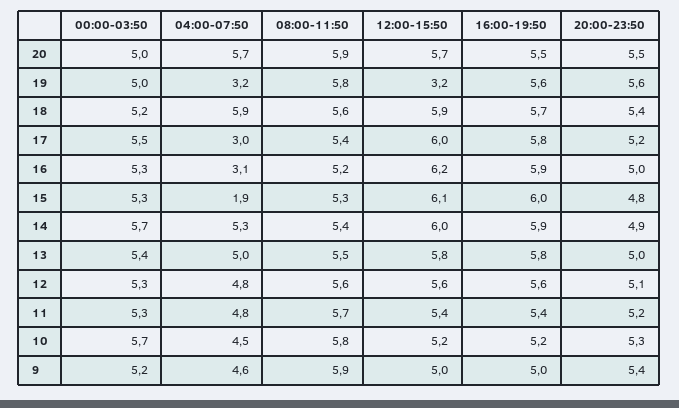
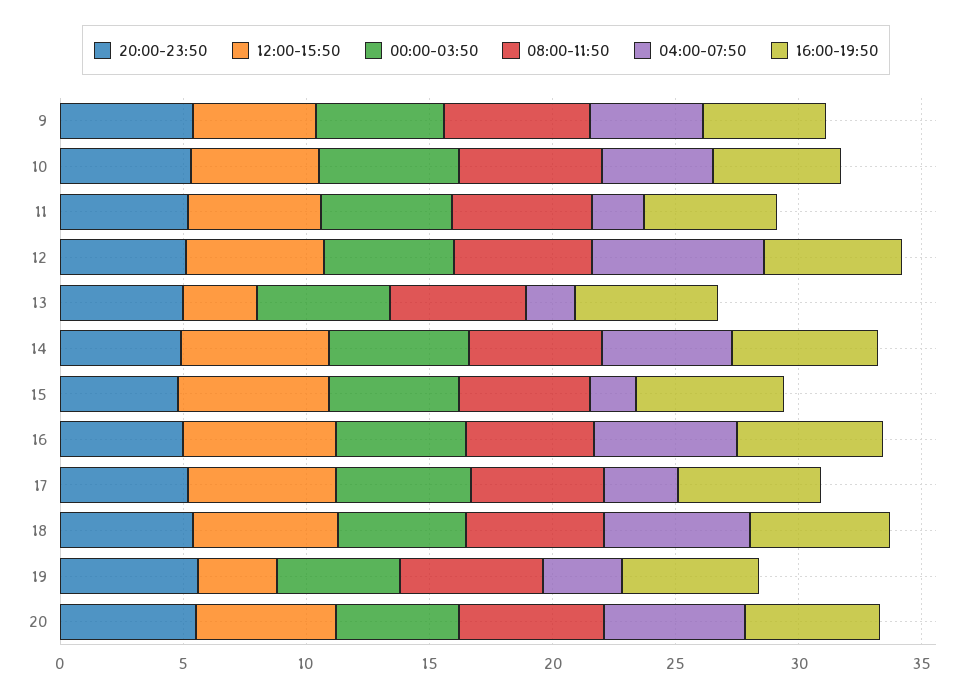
  {
    "00:00-03:50": {
      "20": 5,
      "19": 5,
      "18": 5.2,
      "17": 5.5,
      "16": 5.3,
      "15": 5.3,
      "14": 5.7,
      "13": 5.4,
      "12": 5.3,
      "11": 5.3,
      "10": 5.7,
      "9": 5.2
    },
    "04:00-07:50": {
      "20": 5.7,
      "19": 3.2,
      "18": 5.9,
      "17": 3,
-     "16": 3.1,
+     "16": 6,
      "15": 1.9,
      "14": 5.3,
-     "13": 5,
+     "13": 2,
-     "12": 4.8,
+     "12": 7,
-     "11": 4.8,
+     "11": 2,
      "10": 4.5,
      "9": 4.6
    },
    "08:00-11:50": {
      "20": 5.9,
      "19": 5.8,
      "18": 5.6,
      "17": 5.4,
      "16": 5.2,
      "15": 5.3,
      "14": 5.4,
      "13": 5.5,
      "12": 5.6,
      "11": 5.7,
      "10": 5.8,
      "9": 5.9
    },
    "12:00-15:50": {
      "20": 5.7,
      "19": 3.2,
      "18": 5.9,
      "17": 6,
      "16": 6.2,
      "15": 6.1,
      "14": 6,
-     "13": 5.8,
+     "13": 3,
      "12": 5.6,
      "11": 5.4,
      "10": 5.2,
      "9": 5
    },
    "16:00-19:50": {
      "20": 5.5,
      "19": 5.6,
      "18": 5.7,
      "17": 5.8,
      "16": 5.9,
      "15": 6,
      "14": 5.9,
      "13": 5.8,
      "12": 5.6,
      "11": 5.4,
      "10": 5.2,
      "9": 5
    },
    "20:00-23:50": {
      "20": 5.5,
      "19": 5.6,
      "18": 5.4,
      "17": 5.2,
      "16": 5,
      "15": 4.8,
      "14": 4.9,
      "13": 5,
      "12": 5.1,
      "11": 5.2,
      "10": 5.3,
      "9": 5.4
    }
  }

